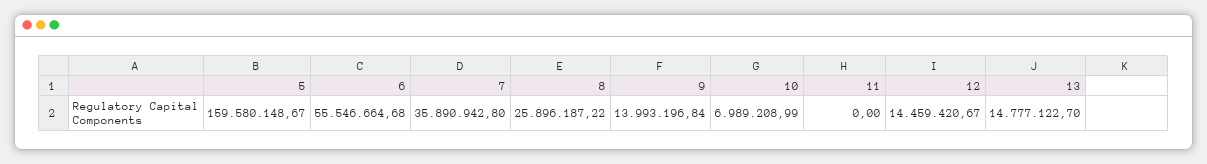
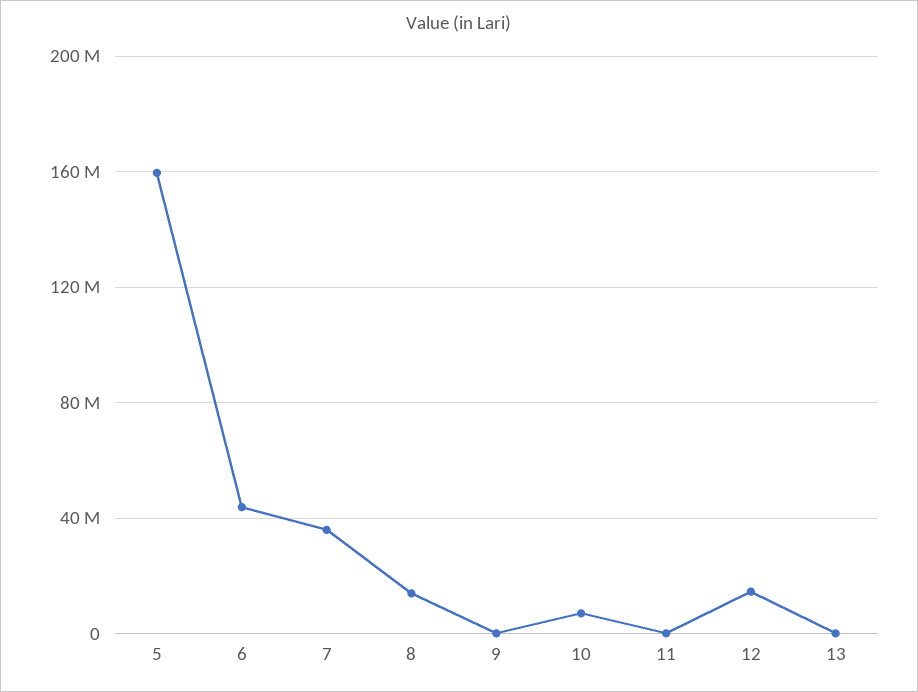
  {
    "5": 159580148.67,
-   "6": 55546664.68,
+   "6": 45000000,
    "7": 35890942.8,
-   "8": 25896187.22,
+   "8": 15000000,
-   "9": 13993196.84,
+   "9": 0,
    "10": 6989208.99,
    "11": 0,
    "12": 14459420.67,
-   "13": 14777122.7
+   "13": 0
  }

